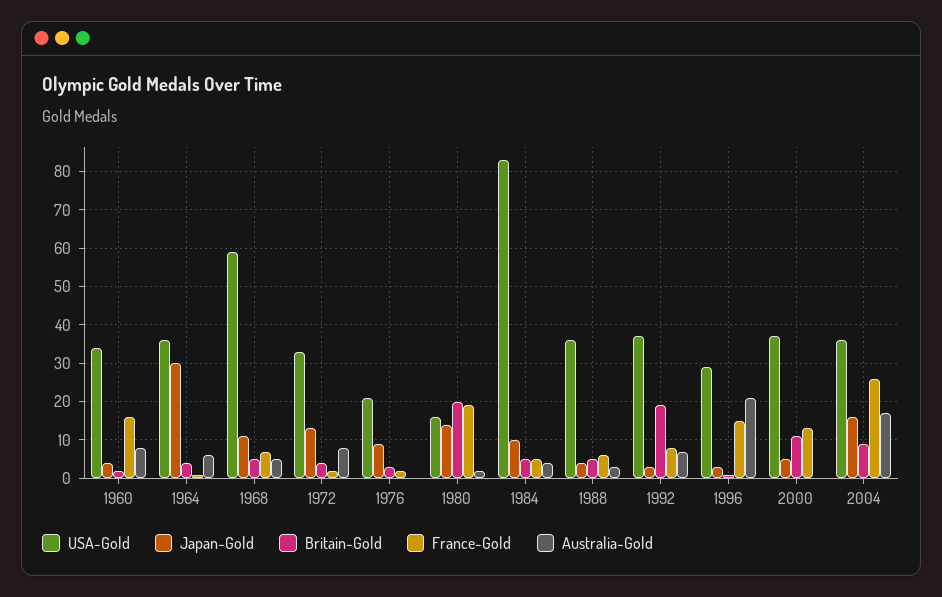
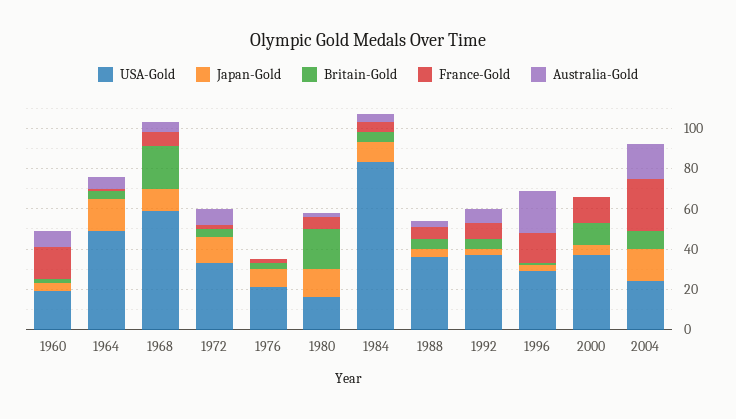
  {
    "USA-Gold": {
-     "1960": 35,
+     "1960": 20,
-     "1964": 35,
+     "1964": 50,
      "1968": 60,
      "1972": 35,
      "1976": 20,
      "1980": 15,
      "1984": 85,
      "1988": 35,
      "1992": 35,
      "1996": 30,
      "2000": 35,
-     "2004": 35
+     "2004": 25
    },
    "Japan-Gold": {
      "1960": 5,
-     "1964": 30,
+     "1964": 15,
      "1968": 10,
      "1972": 15,
      "1976": 10,
      "1980": 15,
      "1984": 10,
      "1988": 5,
      "1992": 5,
      "1996": 5,
      "2000": 5,
      "2004": 15
    },
    "Britain-Gold": {
      "1960": 0,
      "1964": 5,
-     "1968": 5,
+     "1968": 20,
      "1972": 5,
      "1976": 5,
      "1980": 20,
      "1984": 5,
      "1988": 5,
-     "1992": 20,
+     "1992": 5,
      "1996": 0,
      "2000": 10,
      "2004": 10
    },
    "France-Gold": {
      "1960": 15,
      "1964": 0,
      "1968": 5,
      "1972": 0,
      "1976": 0,
-     "1980": 20,
+     "1980": 5,
      "1984": 5,
      "1988": 5,
      "1992": 10,
      "1996": 15,
      "2000": 15,
      "2004": 25
    },
    "Australia-Gold": {
      "1960": 10,
      "1964": 5,
      "1968": 5,
      "1972": 10,
      "1976": 0,
      "1980": 0,
      "1984": 5,
      "1988": 5,
      "1992": 5,
      "1996": 20,
      "2000": 0,
      "2004": 15
    }
  }

